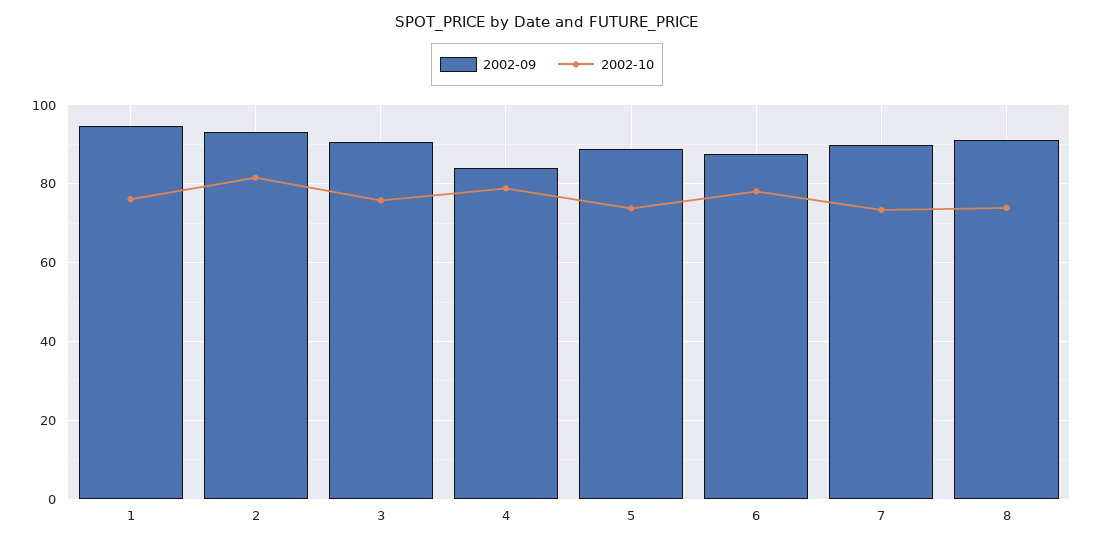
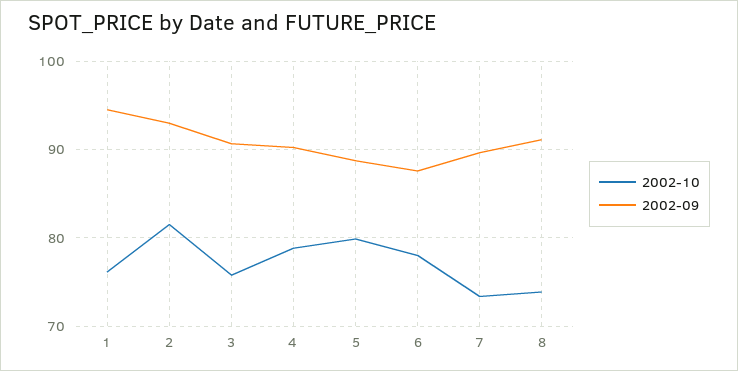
  {
    "2002-09": {
      "1": 95,
      "2": 93,
      "3": 91,
-     "4": 84,
+     "4": 90,
      "5": 89,
      "6": 88,
      "7": 90,
      "8": 91
    },
    "2002-10": {
      "1": 76,
      "2": 82,
      "3": 76,
      "4": 79,
-     "5": 74,
+     "5": 80,
      "6": 78,
      "7": 73,
      "8": 74
    }
  }

